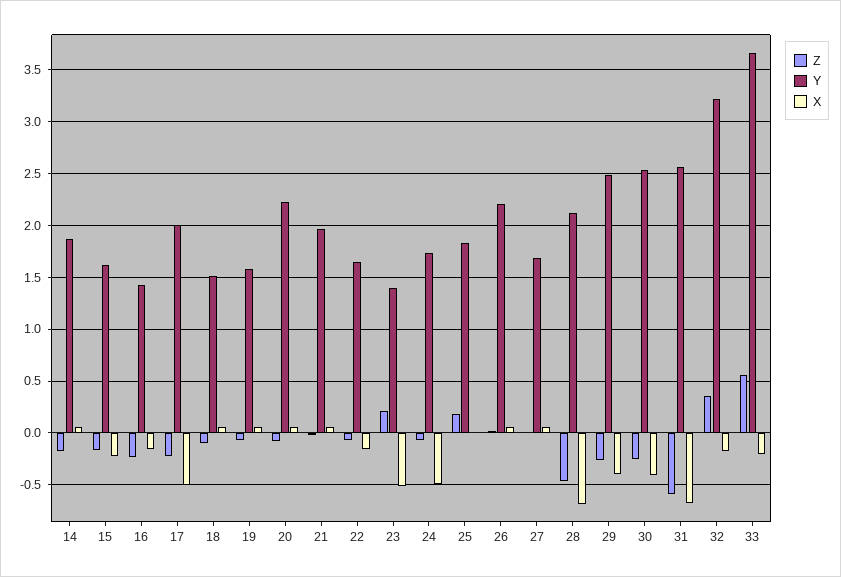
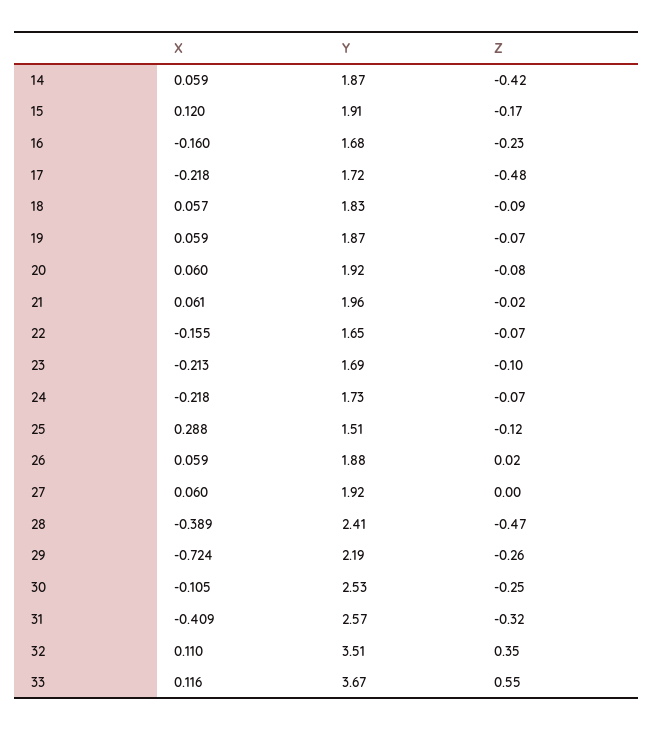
  {
    "Z": {
-     "14": -0.2,
+     "14": -0.42,
      "15": -0.17,
      "16": -0.23,
-     "17": -0.2,
+     "17": -0.48,
      "18": -0.09,
      "19": -0.07,
      "20": -0.08,
      "21": -0.02,
      "22": -0.07,
-     "23": 0.2,
+     "23": -0.1,
      "24": -0.07,
-     "25": 0.2,
+     "25": -0.12,
      "26": 0.02,
      "27": 0,
      "28": -0.47,
      "29": -0.26,
      "30": -0.25,
-     "31": -0.6,
+     "31": -0.32,
      "32": 0.35,
      "33": 0.55
    },
    "Y": {
      "14": 1.87,
-     "15": 1.6,
+     "15": 1.91,
-     "16": 1.4,
+     "16": 1.68,
-     "17": 2,
+     "17": 1.72,
-     "18": 1.5,
+     "18": 1.83,
-     "19": 1.6,
+     "19": 1.87,
-     "20": 2.2,
+     "20": 1.92,
      "21": 1.96,
      "22": 1.65,
-     "23": 1.4,
+     "23": 1.69,
      "24": 1.73,
-     "25": 1.8,
+     "25": 1.51,
-     "26": 2.2,
+     "26": 1.88,
-     "27": 1.7,
+     "27": 1.92,
-     "28": 2.1,
+     "28": 2.41,
-     "29": 2.5,
+     "29": 2.19,
      "30": 2.53,
      "31": 2.57,
-     "32": 3.2,
+     "32": 3.51,
      "33": 3.67
    },
    "X": {
      "14": 0.059,
-     "15": -0.2,
+     "15": 0.12,
      "16": -0.16,
-     "17": -0.5,
+     "17": -0.218,
      "18": 0.057,
      "19": 0.059,
      "20": 0.06,
      "21": 0.061,
      "22": -0.155,
-     "23": -0.5,
+     "23": -0.213,
-     "24": -0.5,
+     "24": -0.218,
-     "25": 0,
+     "25": 0.288,
      "26": 0.059,
      "27": 0.06,
-     "28": -0.7,
+     "28": -0.389,
-     "29": -0.4,
+     "29": -0.724,
-     "30": -0.4,
+     "30": -0.105,
-     "31": -0.7,
+     "31": -0.409,
-     "32": -0.2,
+     "32": 0.11,
-     "33": -0.2
+     "33": 0.116
    }
  }

